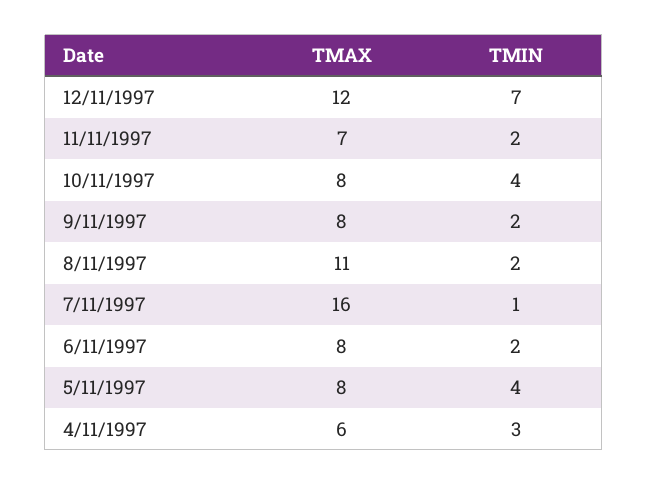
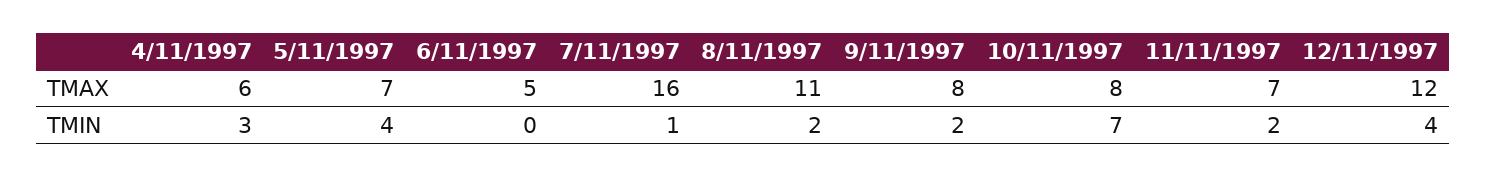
  {
    "TMAX": {
      "12/11/1997": 12,
      "11/11/1997": 7,
      "10/11/1997": 8,
      "9/11/1997": 8,
      "8/11/1997": 11,
      "7/11/1997": 16,
-     "6/11/1997": 8,
+     "6/11/1997": 5,
-     "5/11/1997": 8,
+     "5/11/1997": 7,
      "4/11/1997": 6
    },
    "TMIN": {
-     "12/11/1997": 7,
+     "12/11/1997": 4,
      "11/11/1997": 2,
-     "10/11/1997": 4,
+     "10/11/1997": 7,
      "9/11/1997": 2,
      "8/11/1997": 2,
      "7/11/1997": 1,
-     "6/11/1997": 2,
+     "6/11/1997": 0,
      "5/11/1997": 4,
      "4/11/1997": 3
    }
  }

